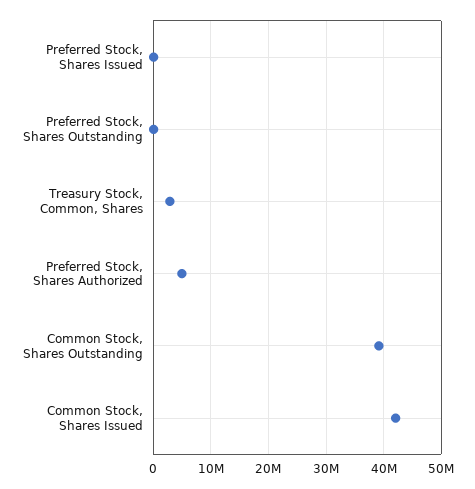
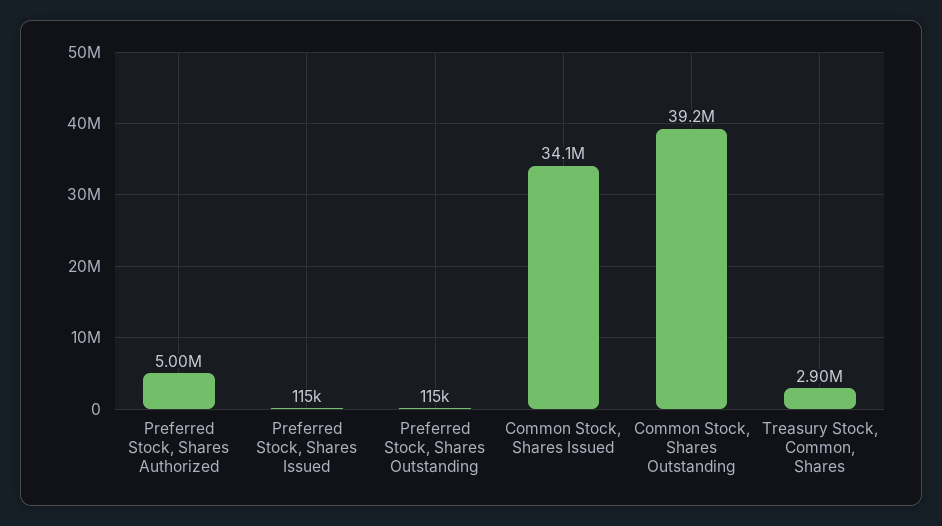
  {
    "Preferred Stock, Shares Issued": 115000,
    "Preferred Stock, Shares Outstanding": 115000,
    "Treasury Stock, Common, Shares": 2900000,
    "Preferred Stock, Shares Authorized": 5000000,
    "Common Stock, Shares Outstanding": 39200000,
-   "Common Stock, Shares Issued": 42000000
+   "Common Stock, Shares Issued": 34100000
  }

